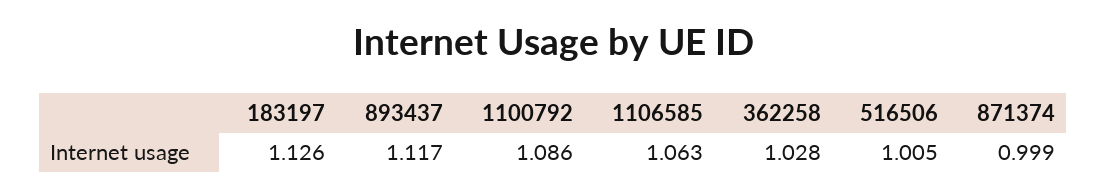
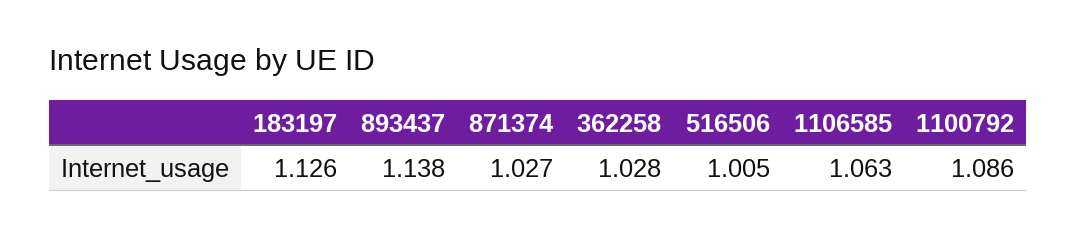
  {
    "183197": 1.126,
-   "893437": 1.117,
+   "893437": 1.138,
    "1100792": 1.086,
    "1106585": 1.063,
    "362258": 1.028,
    "516506": 1.005,
-   "871374": 0.999
+   "871374": 1.027
  }

